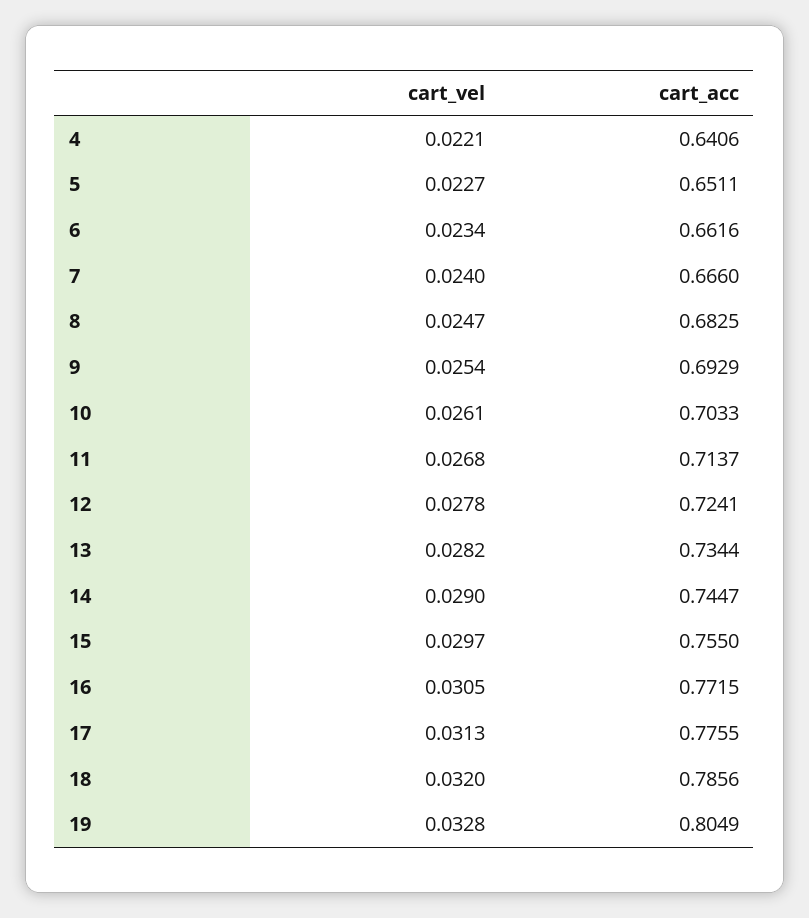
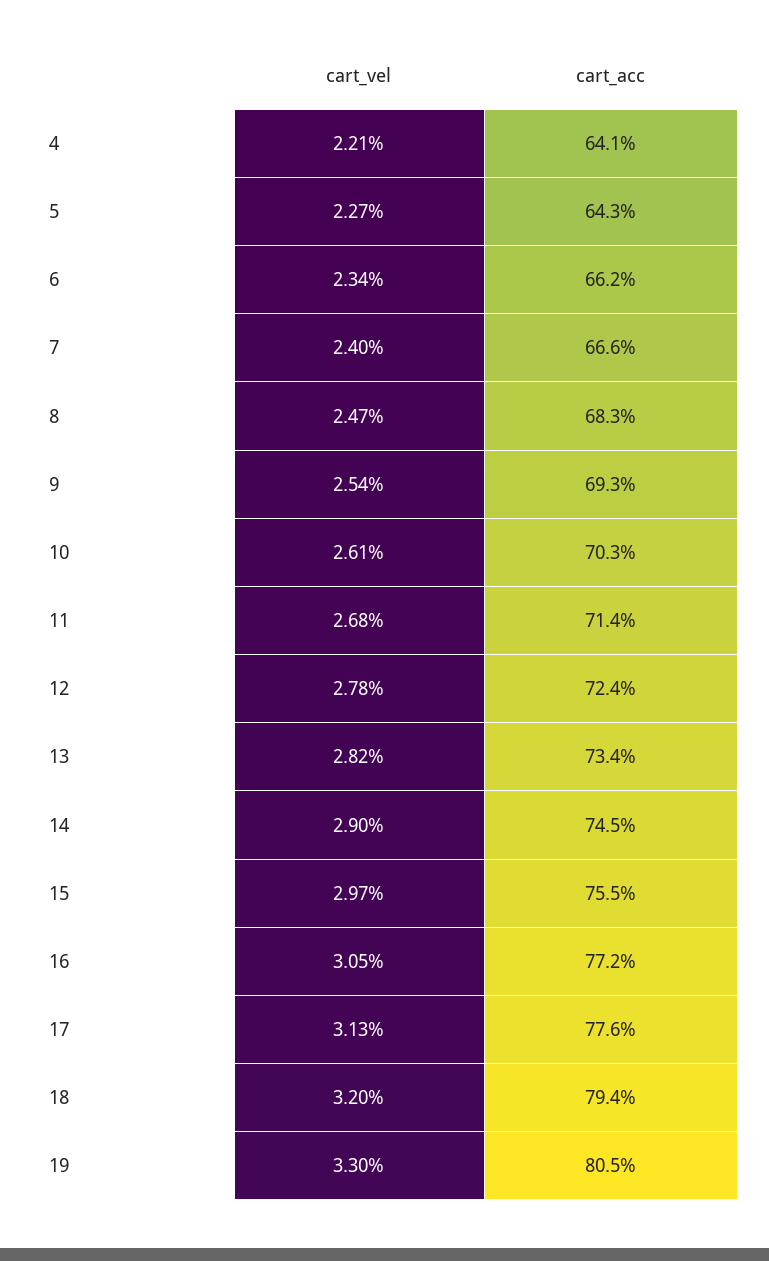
  {
    "cart_vel": {
      "4": 0.0221,
      "5": 0.0227,
      "6": 0.0234,
      "7": 0.024,
      "8": 0.0247,
      "9": 0.0254,
      "10": 0.0261,
      "11": 0.0268,
      "12": 0.0278,
      "13": 0.0282,
      "14": 0.029,
      "15": 0.0297,
      "16": 0.0305,
      "17": 0.0313,
      "18": 0.032,
-     "19": 0.0328
+     "19": 0.033
    },
    "cart_acc": {
      "4": 0.6406,
-     "5": 0.6511,
+     "5": 0.643,
      "6": 0.6616,
      "7": 0.666,
      "8": 0.6825,
      "9": 0.6929,
      "10": 0.7033,
      "11": 0.7137,
      "12": 0.7241,
      "13": 0.7344,
      "14": 0.7447,
      "15": 0.755,
      "16": 0.7715,
      "17": 0.7755,
-     "18": 0.7856,
+     "18": 0.794,
      "19": 0.8049
    }
  }

